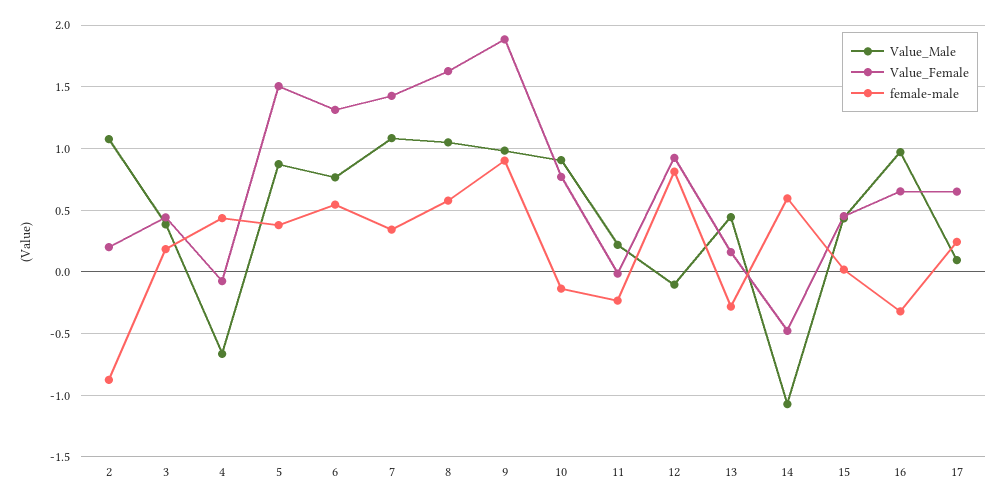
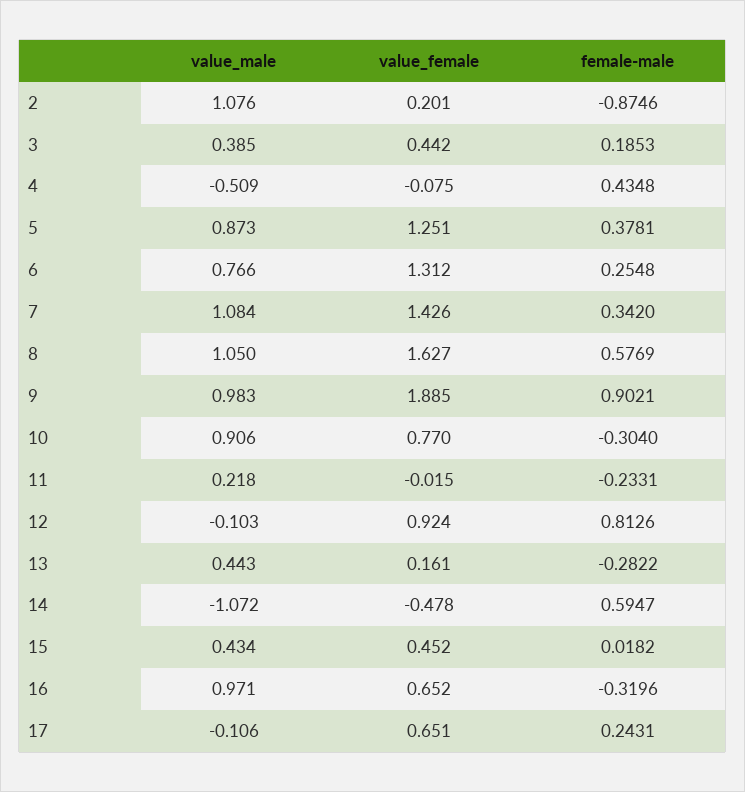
  {
    "Value_Male": {
      "2": 1.076,
      "3": 0.385,
-     "4": -0.65,
+     "4": -0.509,
      "5": 0.873,
      "6": 0.766,
      "7": 1.084,
      "8": 1.05,
      "9": 0.983,
      "10": 0.906,
      "11": 0.218,
      "12": -0.103,
      "13": 0.443,
      "14": -1.072,
      "15": 0.434,
      "16": 0.971,
-     "17": 0.1
+     "17": -0.106
    },
    "Value_Female": {
      "2": 0.201,
      "3": 0.442,
      "4": -0.075,
-     "5": 1.5,
+     "5": 1.251,
      "6": 1.312,
      "7": 1.426,
      "8": 1.627,
      "9": 1.885,
      "10": 0.77,
      "11": -0.015,
      "12": 0.924,
      "13": 0.161,
      "14": -0.478,
      "15": 0.452,
      "16": 0.652,
      "17": 0.651
    },
    "female-male": {
      "2": -0.8746,
      "3": 0.1853,
      "4": 0.4348,
      "5": 0.3781,
-     "6": 0.55,
+     "6": 0.2548,
      "7": 0.342,
      "8": 0.5769,
      "9": 0.9021,
-     "10": -0.15,
+     "10": -0.304,
      "11": -0.2331,
      "12": 0.8126,
      "13": -0.2822,
      "14": 0.5947,
      "15": 0.0182,
      "16": -0.3196,
      "17": 0.2431
    }
  }

